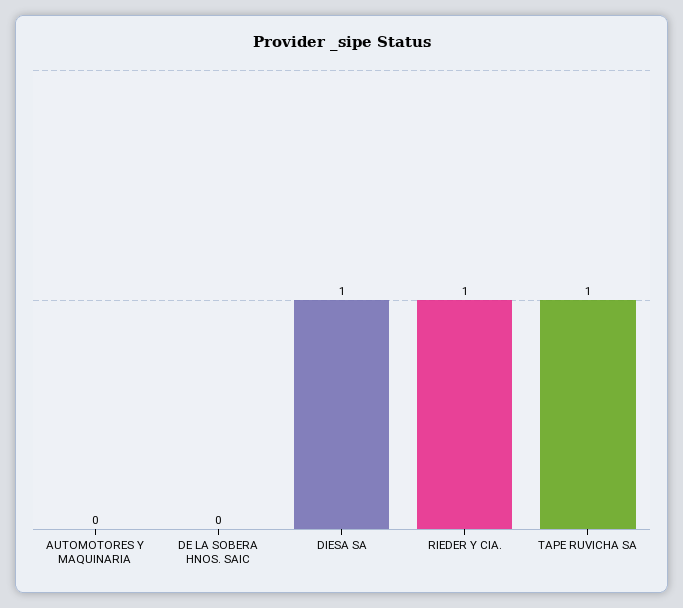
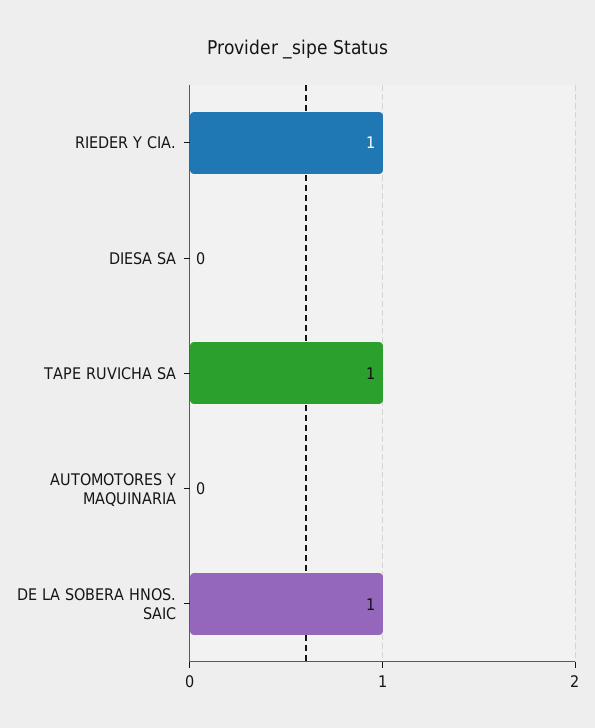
  {
    "AUTOMOTORES Y MAQUINARIA": 0,
-   "DE LA SOBERA HNOS. SAIC": 0,
+   "DE LA SOBERA HNOS. SAIC": 1,
-   "DIESA SA": 1,
+   "DIESA SA": 0,
    "RIEDER Y CIA.": 1,
    "TAPE RUVICHA SA": 1
  }

